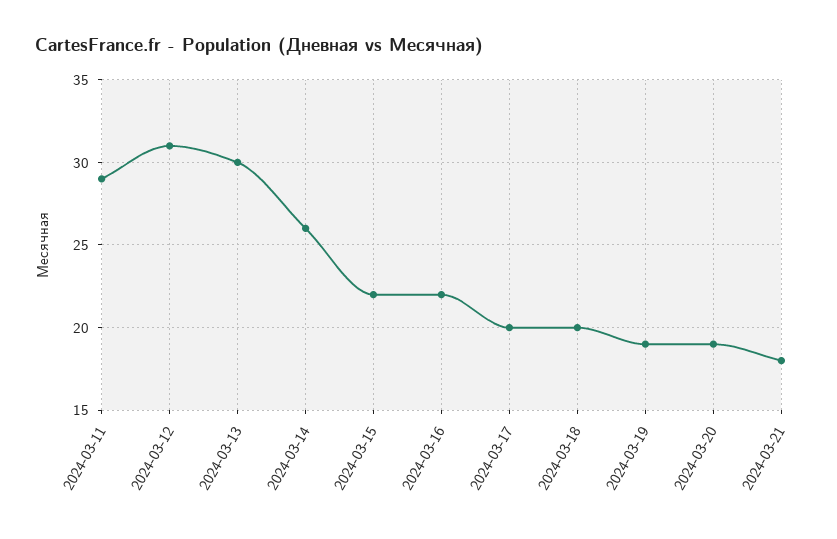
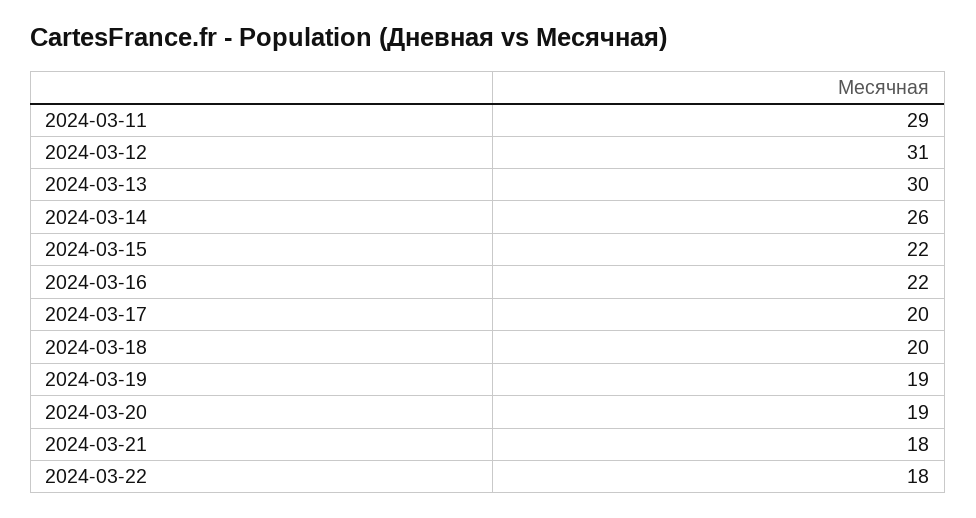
  {
    "2024-03-11": 29,
    "2024-03-12": 31,
    "2024-03-13": 30,
    "2024-03-14": 26,
    "2024-03-15": 22,
    "2024-03-16": 22,
    "2024-03-17": 20,
    "2024-03-18": 20,
    "2024-03-19": 19,
    "2024-03-20": 19,
-   "2024-03-21": 18
+   "2024-03-21": 18,
+   "2024-03-22": 18
  }

